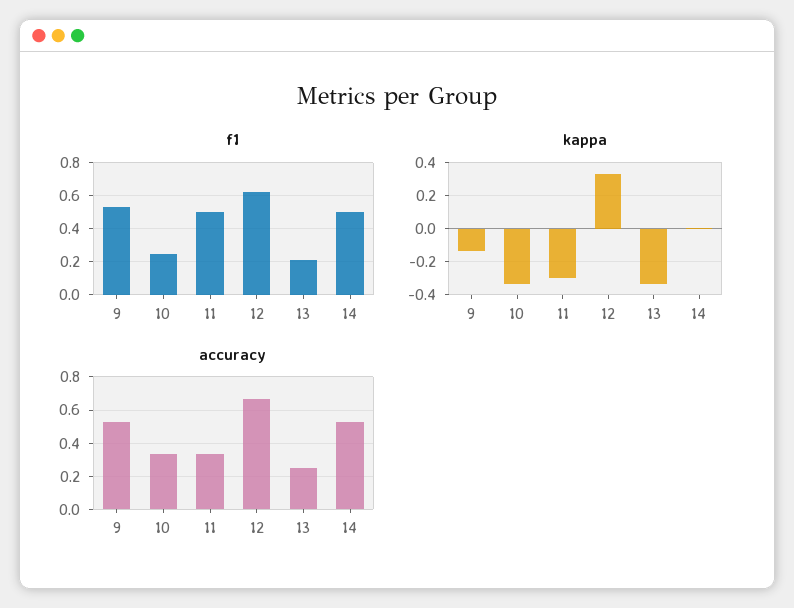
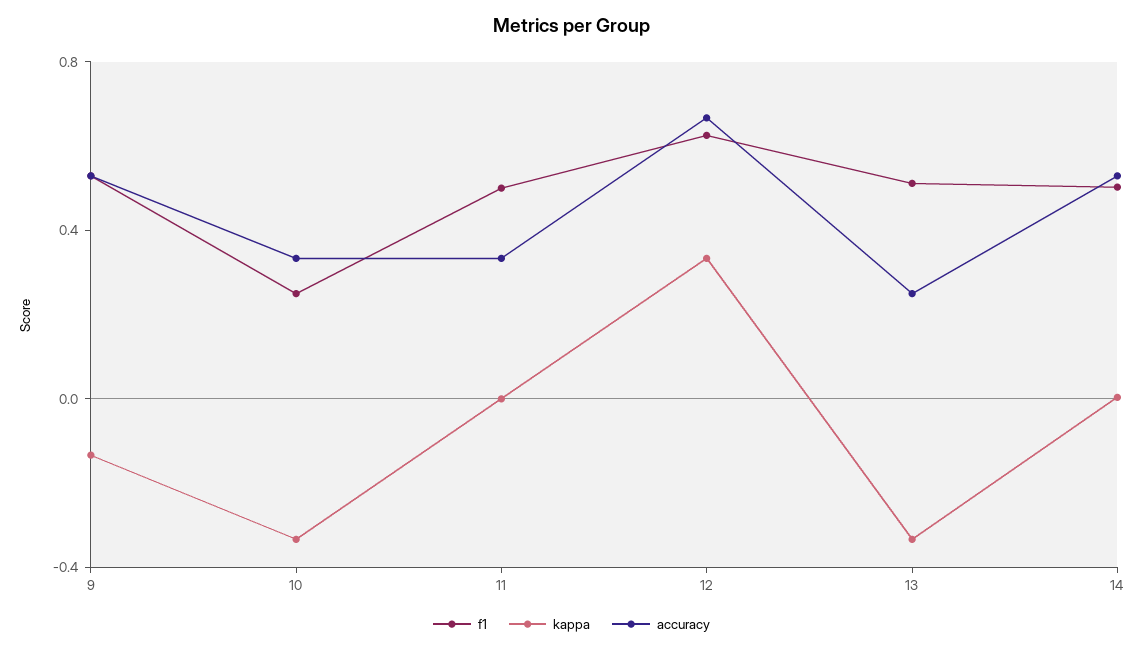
  {
    "f1": {
      "9": 0.55,
      "10": 0.25,
      "11": 0.5,
      "12": 0.65,
-     "13": 0.2,
+     "13": 0.5,
      "14": 0.5
    },
    "kappa": {
      "9": -0.15,
      "10": -0.35,
-     "11": -0.3,
+     "11": 0,
      "12": 0.35,
      "13": -0.35,
      "14": 0
    },
    "accuracy": {
      "9": 0.55,
      "10": 0.35,
      "11": 0.35,
      "12": 0.65,
      "13": 0.25,
      "14": 0.55
    }
  }

